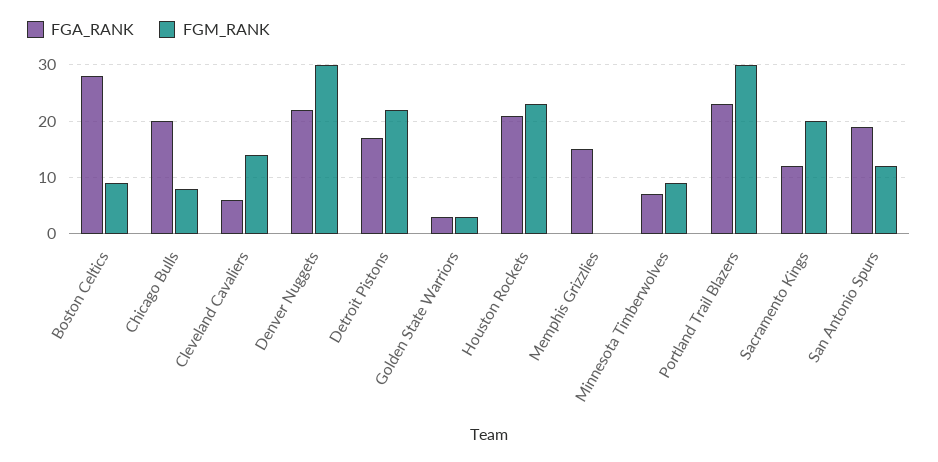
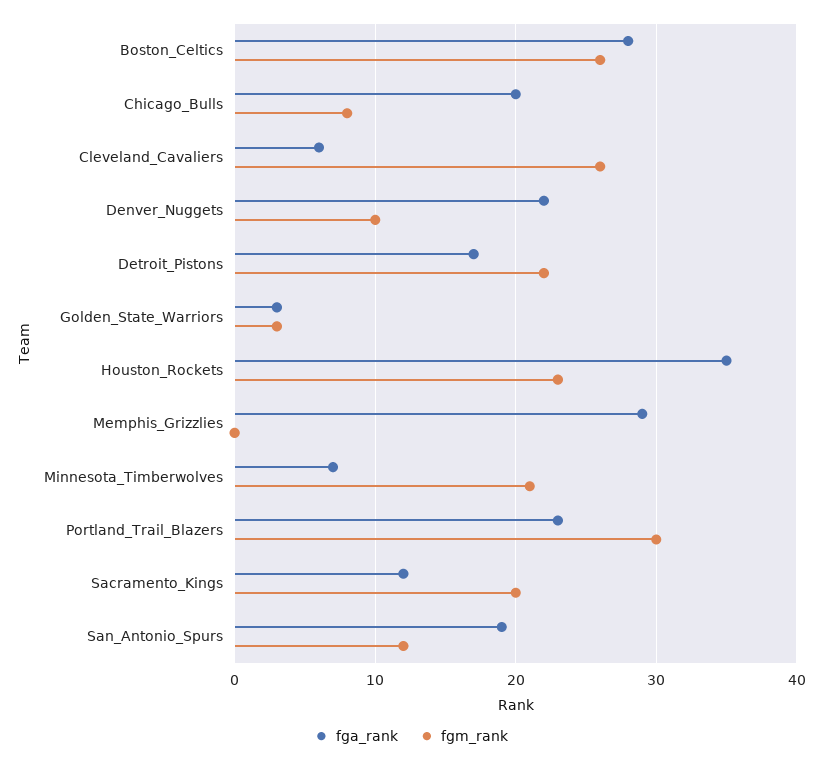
  {
    "FGA_RANK": {
      "Boston Celtics": 28,
      "Chicago Bulls": 20,
      "Cleveland Cavaliers": 6,
      "Denver Nuggets": 22,
      "Detroit Pistons": 17,
      "Golden State Warriors": 3,
-     "Houston Rockets": 20,
+     "Houston Rockets": 35,
-     "Memphis Grizzlies": 15,
+     "Memphis Grizzlies": 29,
      "Minnesota Timberwolves": 7,
      "Portland Trail Blazers": 23,
      "Sacramento Kings": 12,
      "San Antonio Spurs": 19
    },
    "FGM_RANK": {
-     "Boston Celtics": 10,
+     "Boston Celtics": 26,
      "Chicago Bulls": 8,
-     "Cleveland Cavaliers": 15,
+     "Cleveland Cavaliers": 26,
-     "Denver Nuggets": 30,
+     "Denver Nuggets": 10,
      "Detroit Pistons": 22,
      "Golden State Warriors": 3,
      "Houston Rockets": 23,
      "Memphis Grizzlies": 0,
-     "Minnesota Timberwolves": 10,
+     "Minnesota Timberwolves": 21,
      "Portland Trail Blazers": 30,
      "Sacramento Kings": 20,
      "San Antonio Spurs": 12
    }
  }

